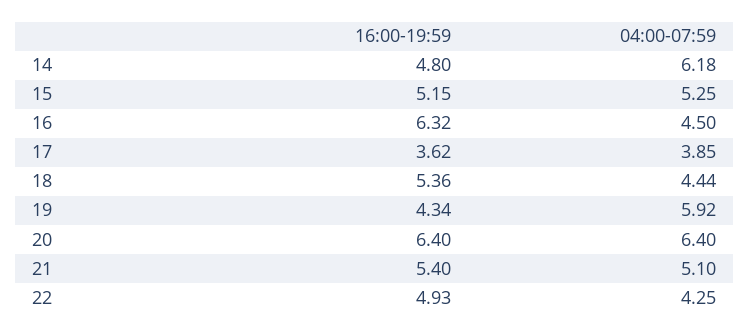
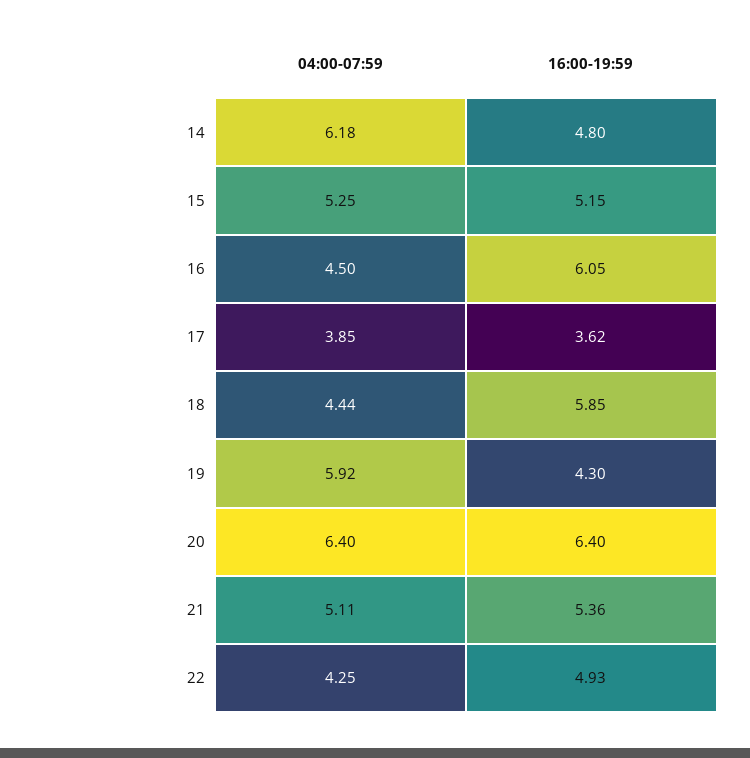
  {
    "16:00-19:59": {
      "14": 4.8,
      "15": 5.15,
-     "16": 6.32,
+     "16": 6.05,
      "17": 3.62,
-     "18": 5.36,
+     "18": 5.85,
-     "19": 4.34,
+     "19": 4.3,
      "20": 6.4,
-     "21": 5.4,
+     "21": 5.36,
      "22": 4.93
    },
    "04:00-07:59": {
      "14": 6.18,
      "15": 5.25,
      "16": 4.5,
      "17": 3.85,
      "18": 4.44,
      "19": 5.92,
      "20": 6.4,
-     "21": 5.1,
+     "21": 5.11,
      "22": 4.25
    }
  }

